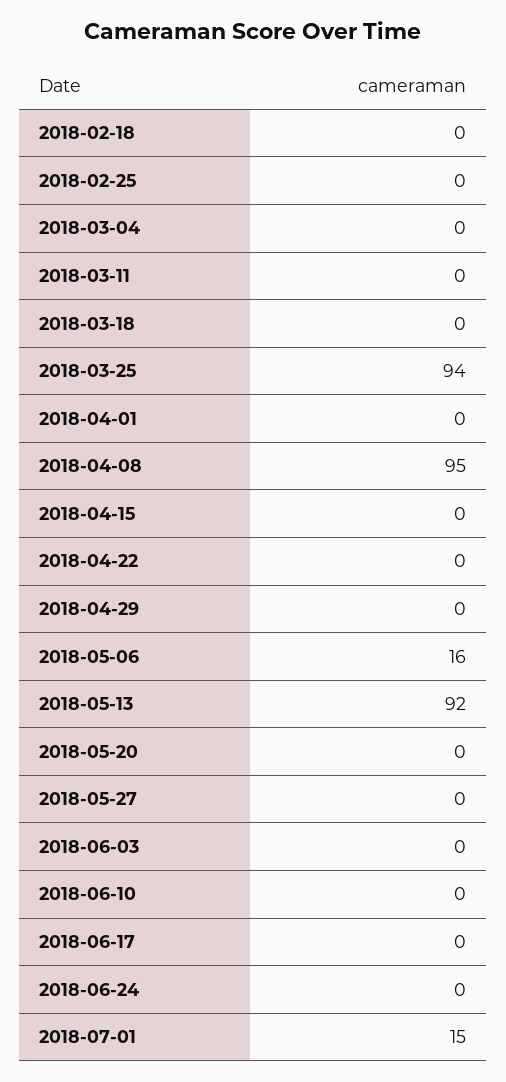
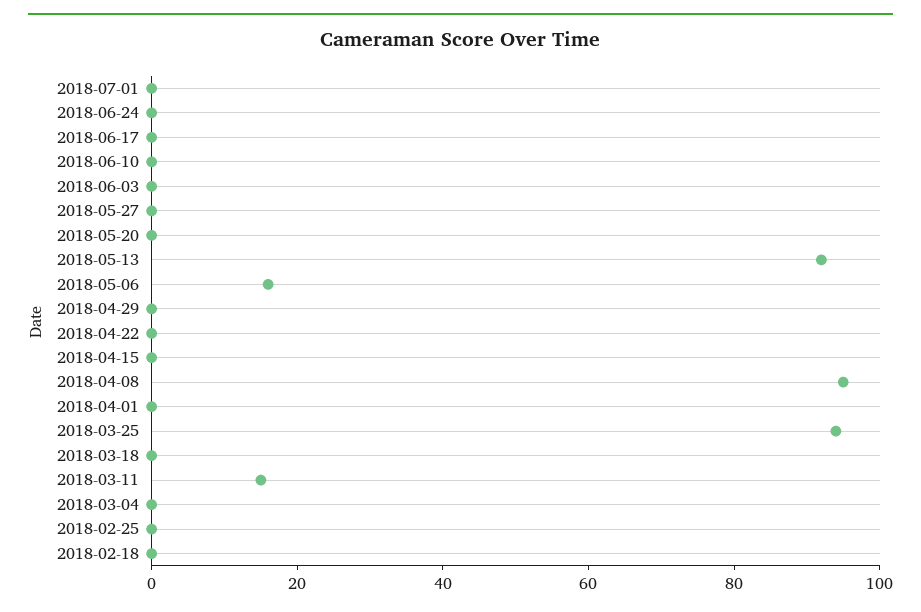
  {
    "2018-02-18": 0,
    "2018-02-25": 0,
    "2018-03-04": 0,
-   "2018-03-11": 0,
+   "2018-03-11": 15,
    "2018-03-18": 0,
    "2018-03-25": 94,
    "2018-04-01": 0,
    "2018-04-08": 95,
    "2018-04-15": 0,
    "2018-04-22": 0,
    "2018-04-29": 0,
    "2018-05-06": 16,
    "2018-05-13": 92,
    "2018-05-20": 0,
    "2018-05-27": 0,
    "2018-06-03": 0,
    "2018-06-10": 0,
    "2018-06-17": 0,
    "2018-06-24": 0,
-   "2018-07-01": 15
+   "2018-07-01": 0
  }

